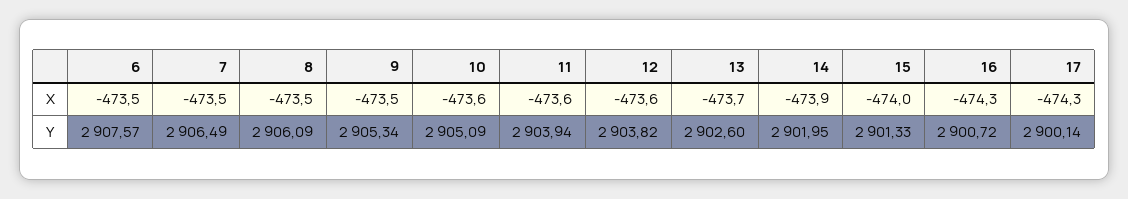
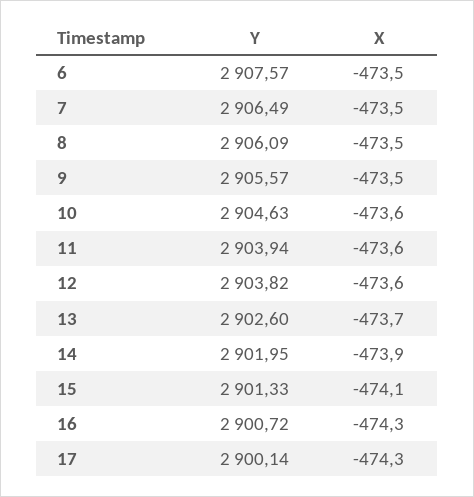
  {
    "6": {
      "X": -473.5,
      "Y": 2907.57
    },
    "7": {
      "X": -473.5,
      "Y": 2906.49
    },
    "8": {
      "X": -473.5,
      "Y": 2906.09
    },
    "9": {
      "X": -473.5,
-     "Y": 2905.34
+     "Y": 2905.57
    },
    "10": {
      "X": -473.6,
-     "Y": 2905.09
+     "Y": 2904.63
    },
    "11": {
      "X": -473.6,
      "Y": 2903.94
    },
    "12": {
      "X": -473.6,
      "Y": 2903.82
    },
    "13": {
      "X": -473.7,
      "Y": 2902.6
    },
    "14": {
      "X": -473.9,
      "Y": 2901.95
    },
    "15": {
-     "X": -474,
+     "X": -474.1,
      "Y": 2901.33
    },
    "16": {
      "X": -474.3,
      "Y": 2900.72
    },
    "17": {
      "X": -474.3,
      "Y": 2900.14
    }
  }

